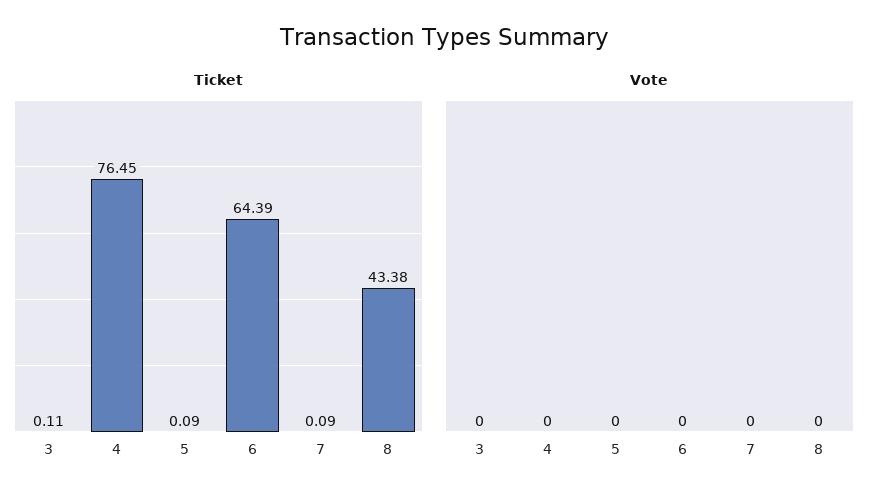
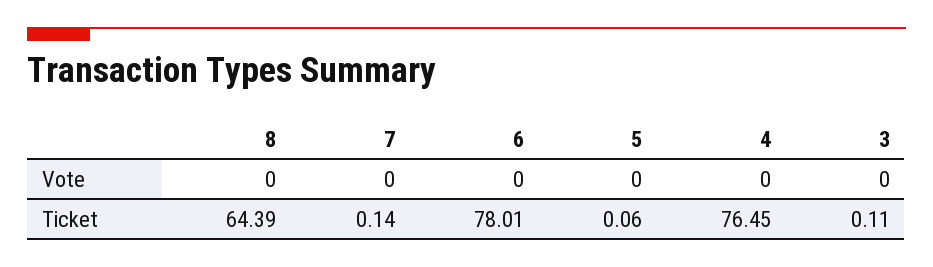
  {
    "Ticket": {
      "3": 0.11,
      "4": 76.45,
-     "5": 0.09,
+     "5": 0.06,
-     "6": 64.39,
+     "6": 78.01,
-     "7": 0.09,
+     "7": 0.14,
-     "8": 43.38
+     "8": 64.39
    },
    "Vote": {
      "3": 0,
      "4": 0,
      "5": 0,
      "6": 0,
      "7": 0,
      "8": 0
    }
  }

